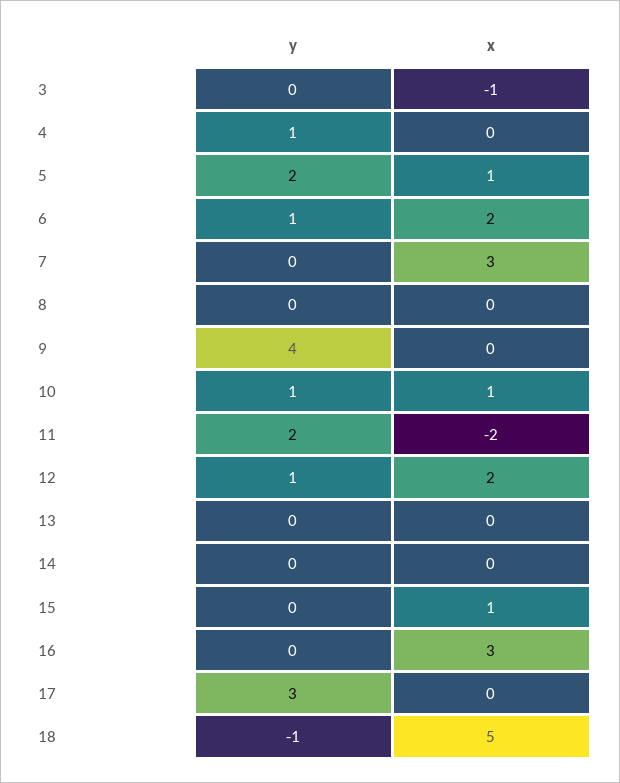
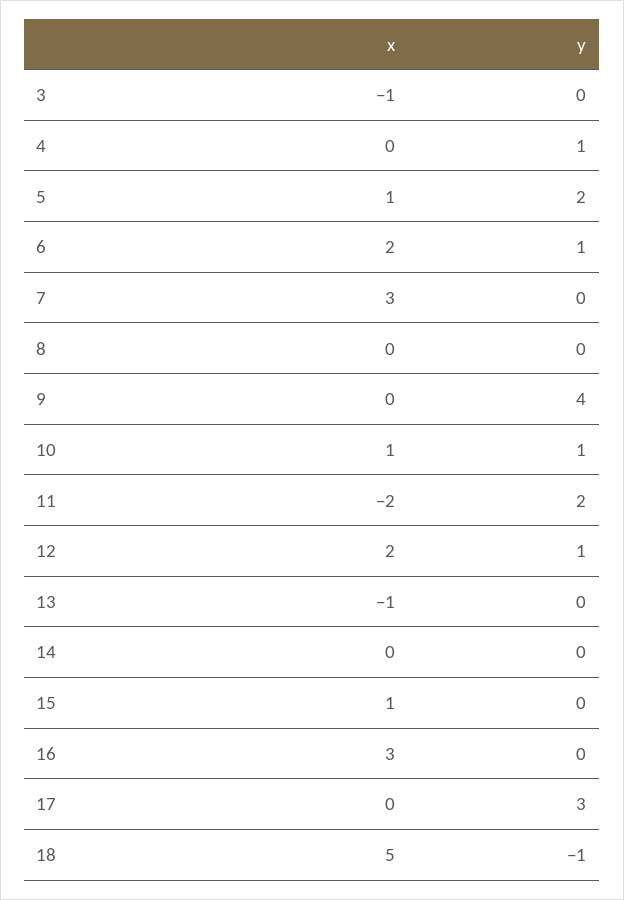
  {
    "y": {
      "3": 0,
      "4": 1,
      "5": 2,
      "6": 1,
      "7": 0,
      "8": 0,
      "9": 4,
      "10": 1,
      "11": 2,
      "12": 1,
      "13": 0,
      "14": 0,
      "15": 0,
      "16": 0,
      "17": 3,
      "18": -1
    },
    "x": {
      "3": -1,
      "4": 0,
      "5": 1,
      "6": 2,
      "7": 3,
      "8": 0,
      "9": 0,
      "10": 1,
      "11": -2,
      "12": 2,
-     "13": 0,
+     "13": -1,
      "14": 0,
      "15": 1,
      "16": 3,
      "17": 0,
      "18": 5
    }
  }

